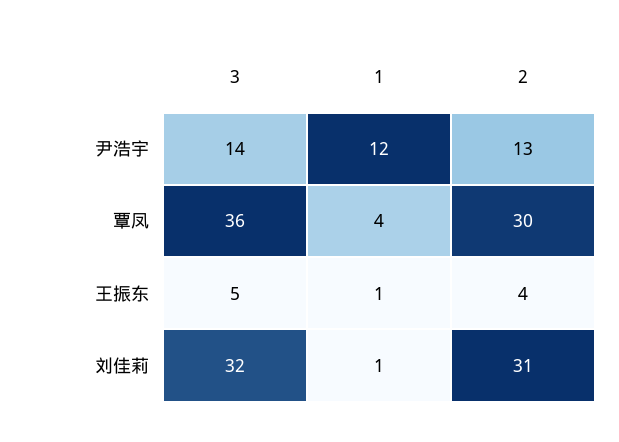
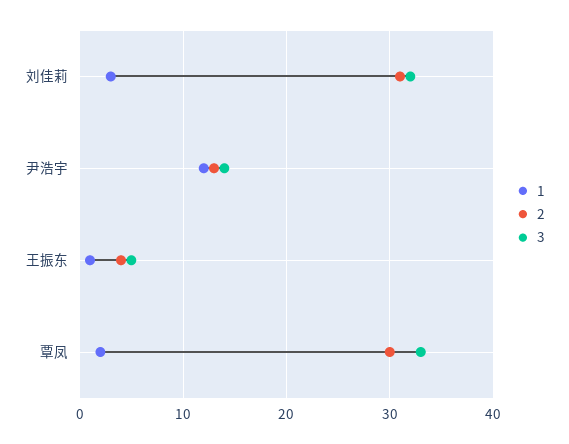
  {
    "3": {
      "尹浩宇": 14,
-     "覃凤": 36,
+     "覃凤": 33,
      "王振东": 5,
      "刘佳莉": 32
    },
    "1": {
      "尹浩宇": 12,
-     "覃凤": 4,
+     "覃凤": 2,
      "王振东": 1,
-     "刘佳莉": 1
+     "刘佳莉": 3
    },
    "2": {
      "尹浩宇": 13,
      "覃凤": 30,
      "王振东": 4,
      "刘佳莉": 31
    }
  }

